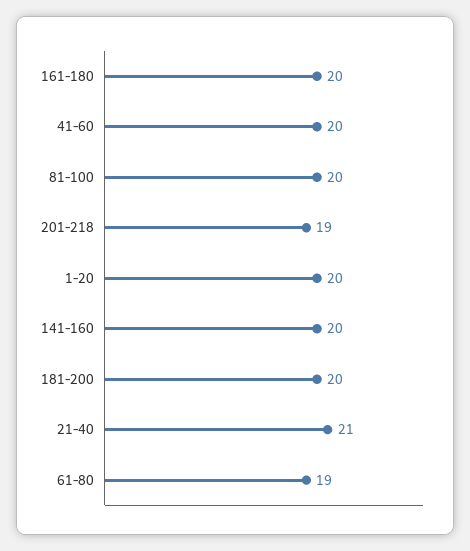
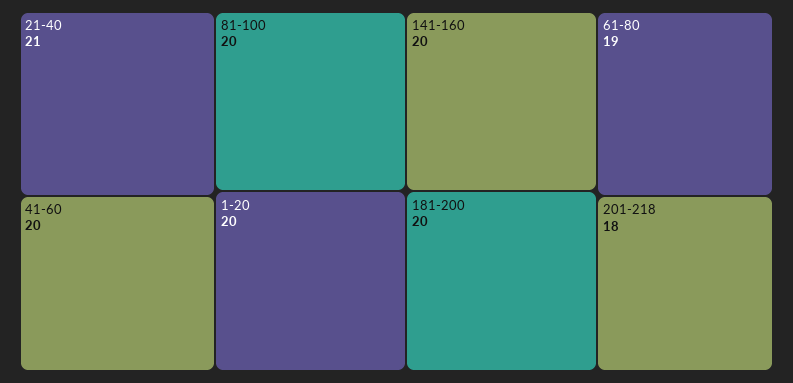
  {
-   "161-180": 20,
    "41-60": 20,
    "81-100": 20,
-   "201-218": 19,
+   "201-218": 18,
    "1-20": 20,
    "141-160": 20,
    "181-200": 20,
    "21-40": 21,
    "61-80": 19
  }

